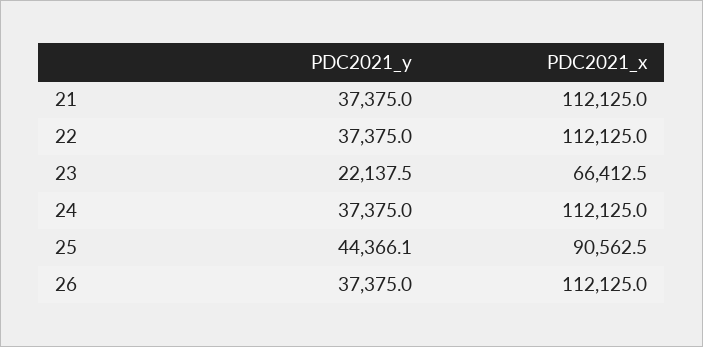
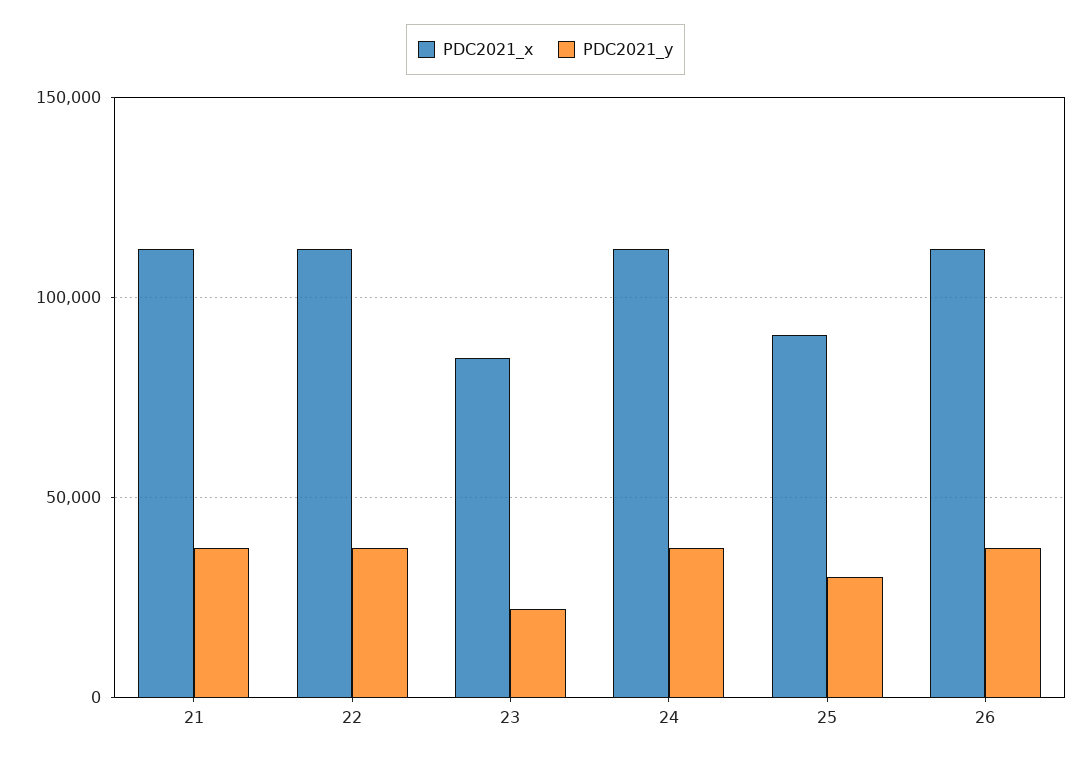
  {
    "PDC2021_y": {
      "21": 37375,
      "22": 37375,
      "23": 22137.5,
      "24": 37375,
-     "25": 44366.1,
+     "25": 30000,
      "26": 37375
    },
    "PDC2021_x": {
      "21": 112125,
      "22": 112125,
-     "23": 66412.5,
+     "23": 85000,
      "24": 112125,
      "25": 90562.5,
      "26": 112125
    }
  }

